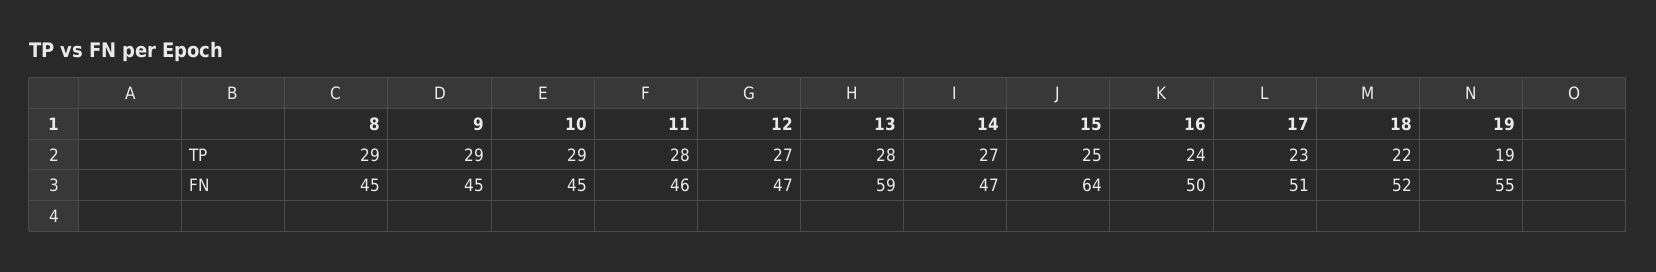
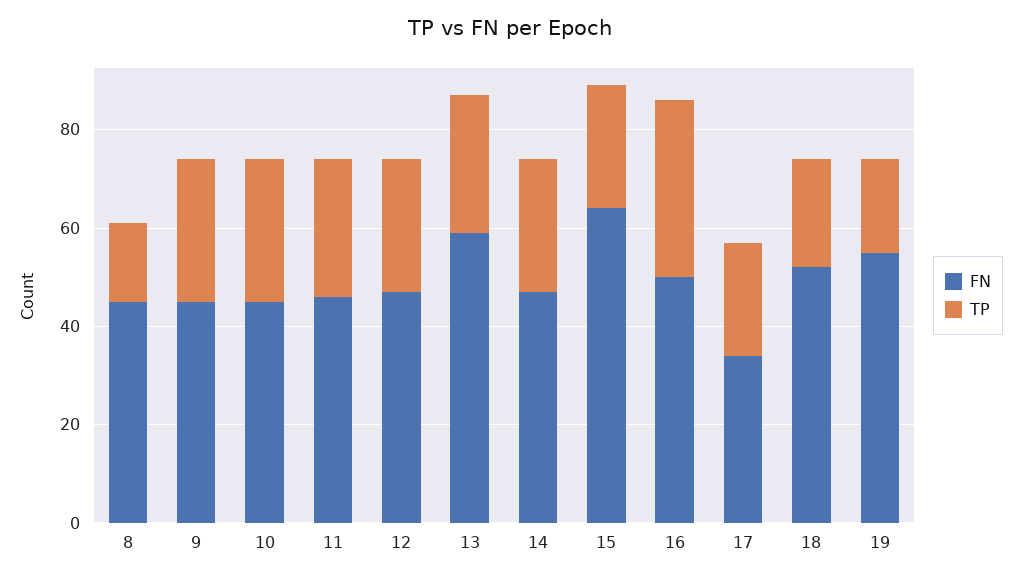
  {
    "TP": {
-     "8": 29,
+     "8": 15,
      "9": 29,
      "10": 29,
      "11": 28,
      "12": 27,
      "13": 28,
      "14": 27,
      "15": 25,
-     "16": 24,
+     "16": 35,
      "17": 23,
      "18": 22,
      "19": 19
    },
    "FN": {
      "8": 45,
      "9": 45,
      "10": 45,
      "11": 46,
      "12": 47,
      "13": 59,
      "14": 47,
      "15": 64,
      "16": 50,
-     "17": 51,
+     "17": 35,
      "18": 52,
      "19": 55
    }
  }

